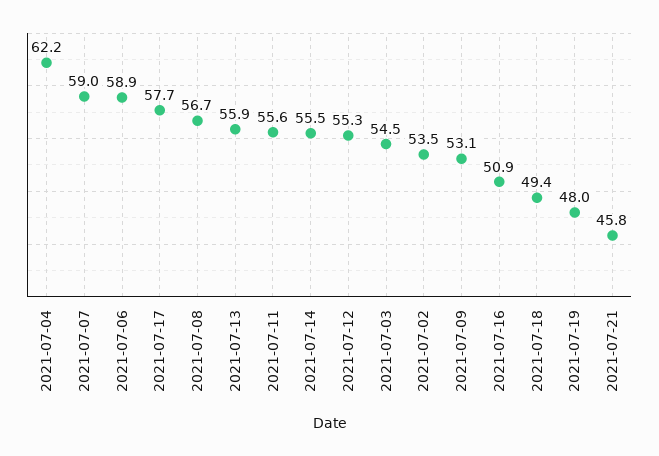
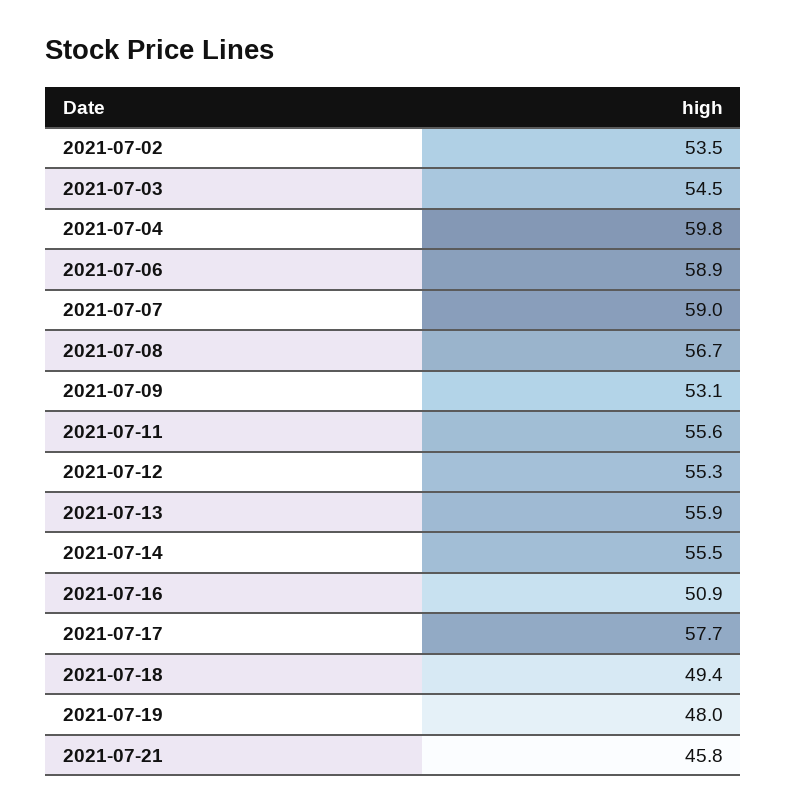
  {
-   "2021-07-04": 62.2,
+   "2021-07-04": 59.8,
    "2021-07-07": 59,
    "2021-07-06": 58.9,
    "2021-07-17": 57.7,
    "2021-07-08": 56.7,
    "2021-07-13": 55.9,
    "2021-07-11": 55.6,
    "2021-07-14": 55.5,
    "2021-07-12": 55.3,
    "2021-07-03": 54.5,
    "2021-07-02": 53.5,
    "2021-07-09": 53.1,
    "2021-07-16": 50.9,
    "2021-07-18": 49.4,
    "2021-07-19": 48,
    "2021-07-21": 45.8
  }

